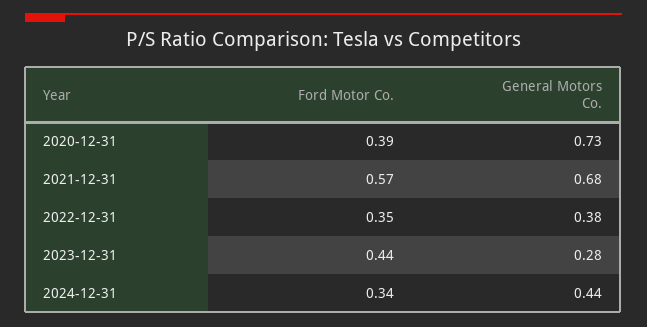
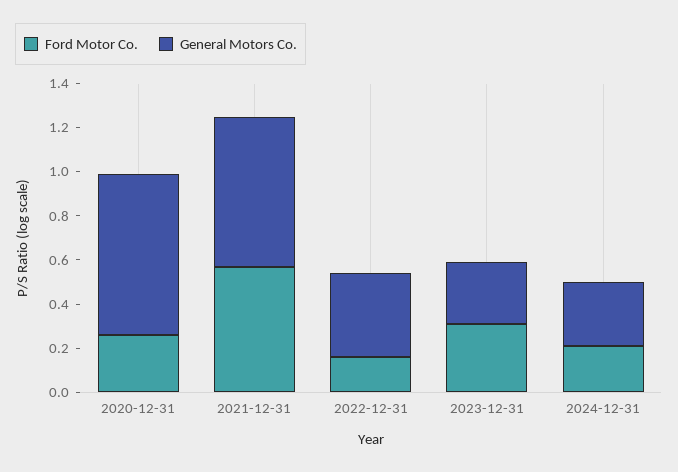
  {
    "Ford Motor Co.": {
-     "2020-12-31": 0.39,
+     "2020-12-31": 0.25,
      "2021-12-31": 0.57,
-     "2022-12-31": 0.35,
+     "2022-12-31": 0.15,
-     "2023-12-31": 0.44,
+     "2023-12-31": 0.3,
-     "2024-12-31": 0.34
+     "2024-12-31": 0.2
    },
    "General Motors Co.": {
      "2020-12-31": 0.73,
      "2021-12-31": 0.68,
      "2022-12-31": 0.38,
      "2023-12-31": 0.28,
-     "2024-12-31": 0.44
+     "2024-12-31": 0.3
    }
  }

